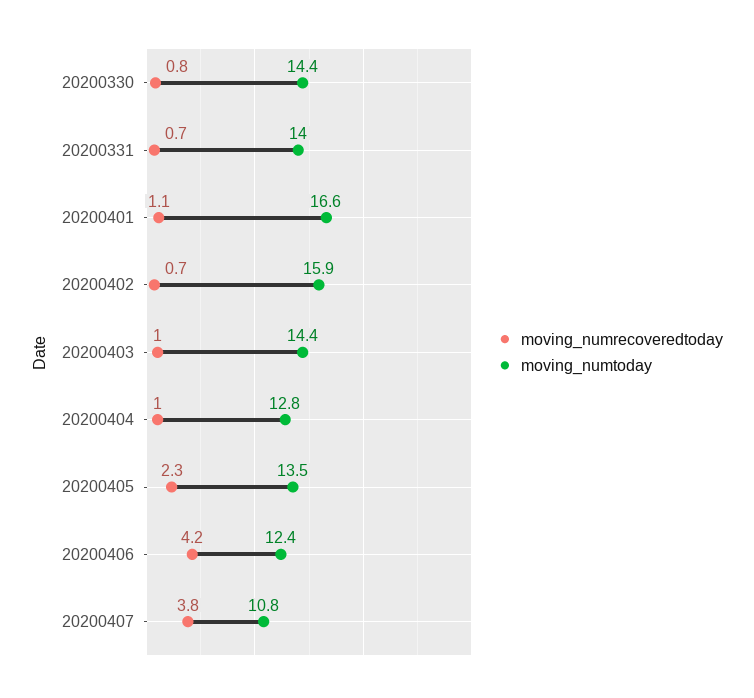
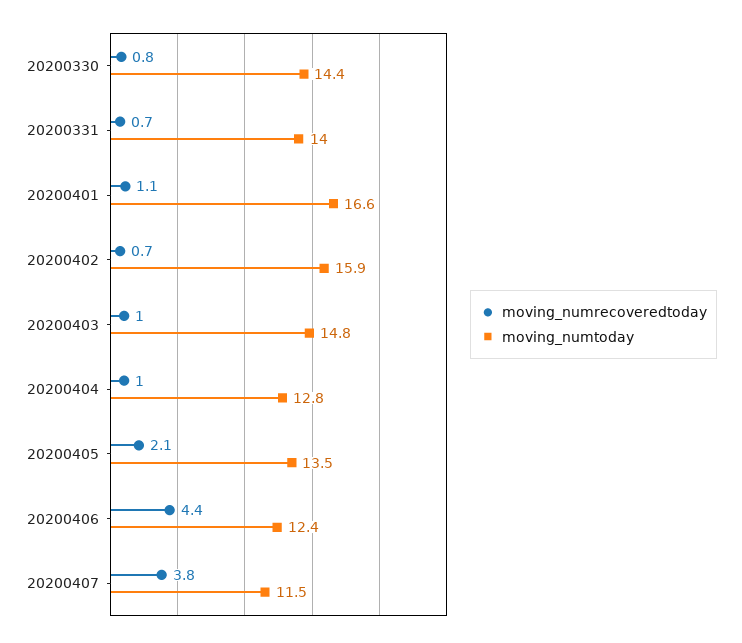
  {
    "moving_numrecoveredtoday": {
      "20200330": 0.8,
      "20200331": 0.7,
      "20200401": 1.1,
      "20200402": 0.7,
      "20200403": 1,
      "20200404": 1,
-     "20200405": 2.3,
+     "20200405": 2.1,
-     "20200406": 4.2,
+     "20200406": 4.4,
      "20200407": 3.8
    },
    "moving_numtoday": {
      "20200330": 14.4,
      "20200331": 14,
      "20200401": 16.6,
      "20200402": 15.9,
-     "20200403": 14.4,
+     "20200403": 14.8,
      "20200404": 12.8,
      "20200405": 13.5,
      "20200406": 12.4,
-     "20200407": 10.8
+     "20200407": 11.5
    }
  }

